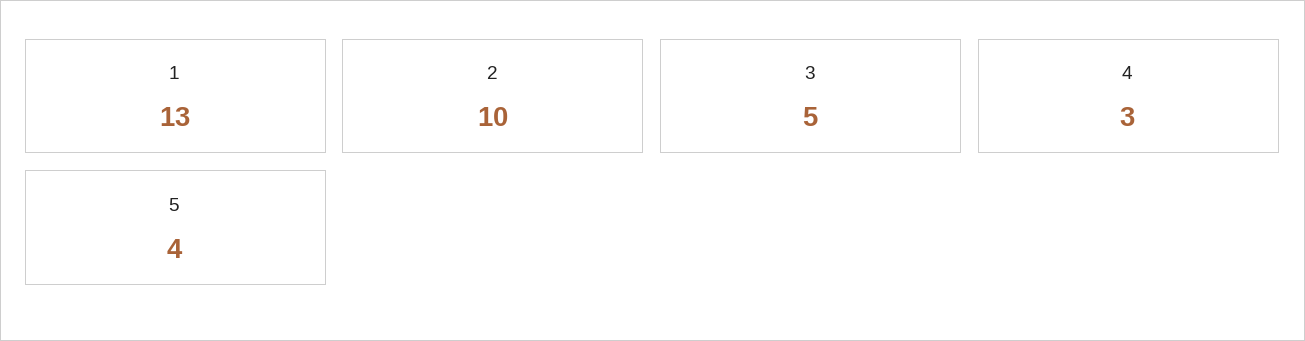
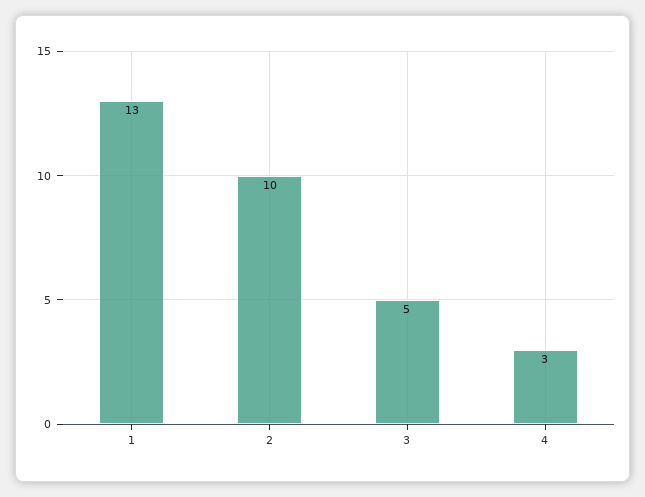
  {
    "1": 13,
    "2": 10,
    "3": 5,
-   "4": 3,
+   "4": 3
-   "5": 4
  }

